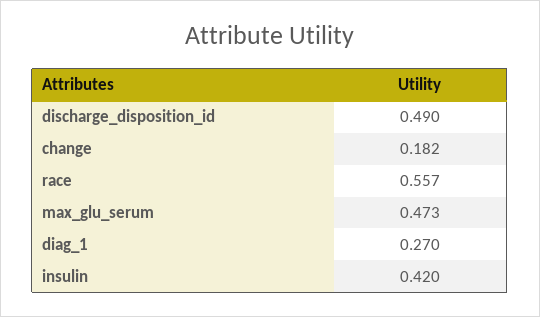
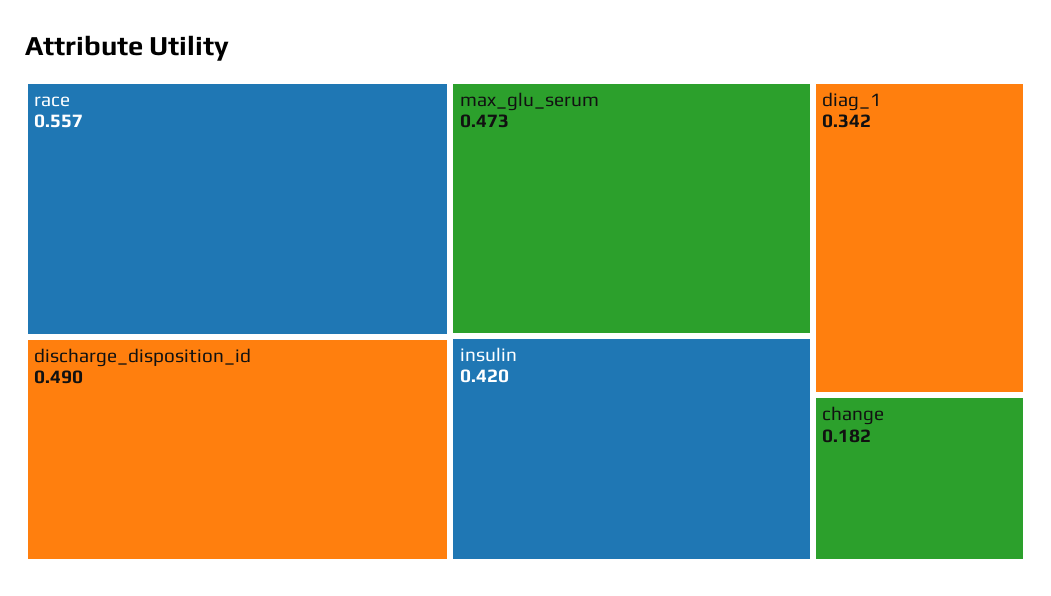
  {
    "discharge_disposition_id": 0.49,
    "change": 0.182,
    "race": 0.557,
    "max_glu_serum": 0.473,
-   "diag_1": 0.27,
+   "diag_1": 0.342,
    "insulin": 0.42
  }

